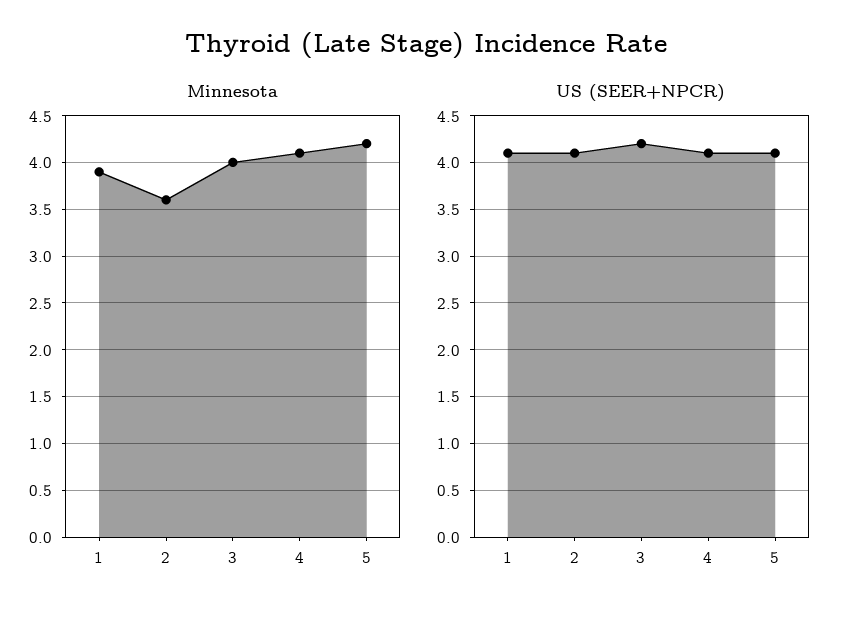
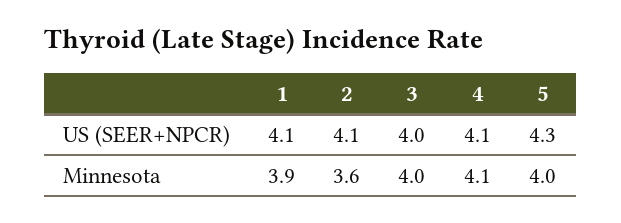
  {
    "Minnesota": {
      "1": 3.9,
      "2": 3.6,
      "3": 4,
      "4": 4.1,
-     "5": 4.2
+     "5": 4
    },
    "US (SEER+NPCR)": {
      "1": 4.1,
      "2": 4.1,
-     "3": 4.2,
+     "3": 4,
      "4": 4.1,
-     "5": 4.1
+     "5": 4.3
    }
  }

